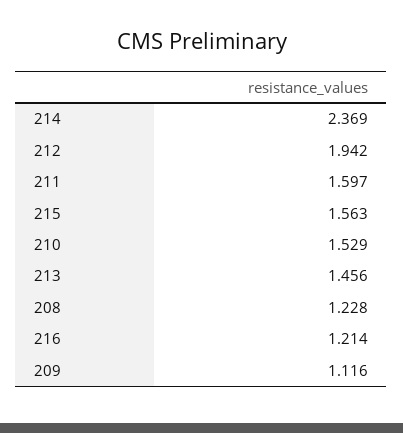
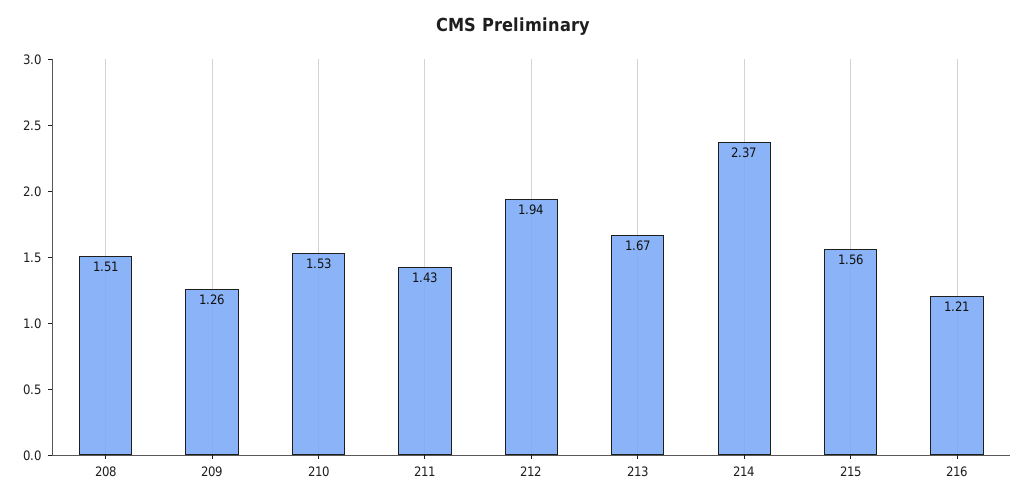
  {
    "214": 2.369,
    "212": 1.942,
-   "211": 1.597,
+   "211": 1.43,
    "215": 1.563,
    "210": 1.529,
-   "213": 1.456,
+   "213": 1.67,
-   "208": 1.228,
+   "208": 1.51,
    "216": 1.214,
-   "209": 1.116
+   "209": 1.26
  }

